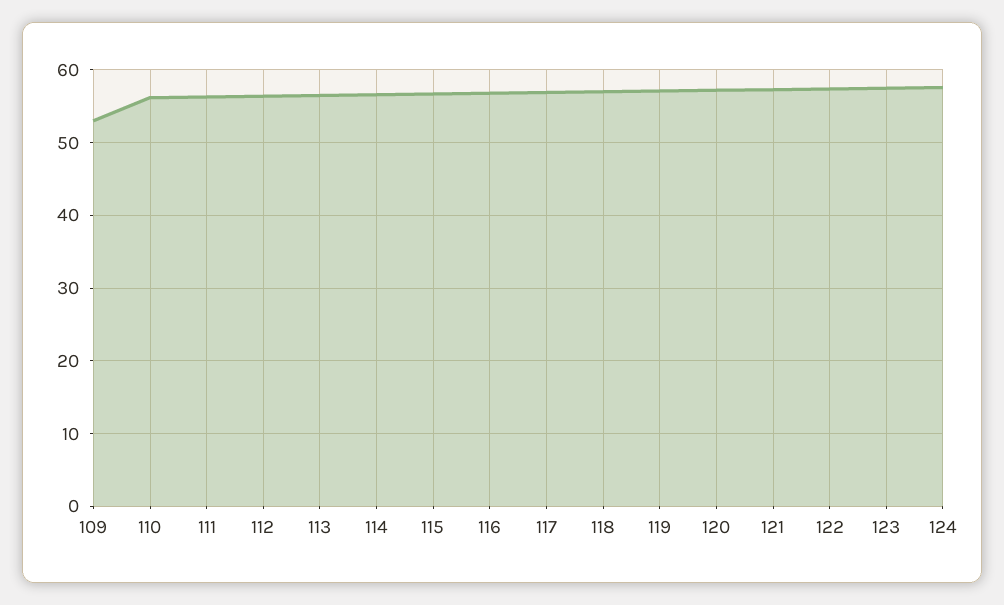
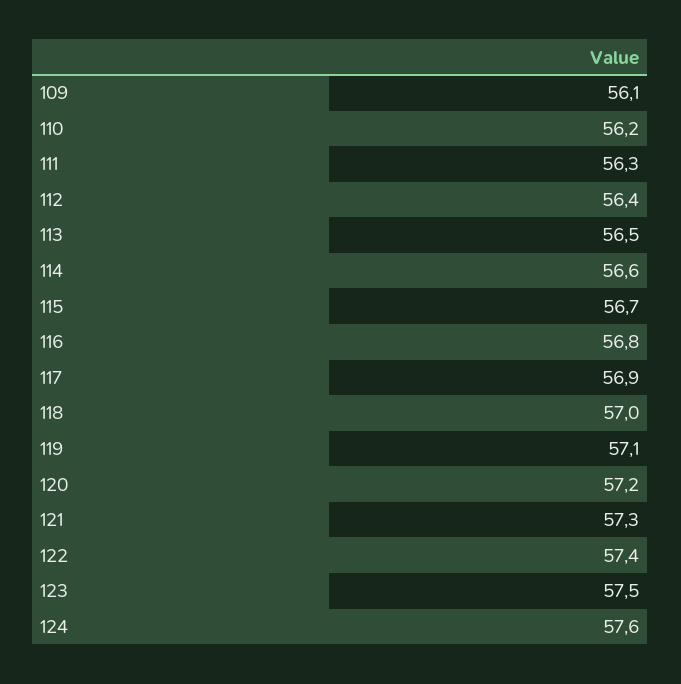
  {
-   "109": 53,
+   "109": 56.1,
    "110": 56.2,
    "111": 56.3,
    "112": 56.4,
    "113": 56.5,
    "114": 56.6,
    "115": 56.7,
    "116": 56.8,
    "117": 56.9,
    "118": 57,
    "119": 57.1,
    "120": 57.2,
    "121": 57.3,
    "122": 57.4,
    "123": 57.5,
    "124": 57.6
  }

